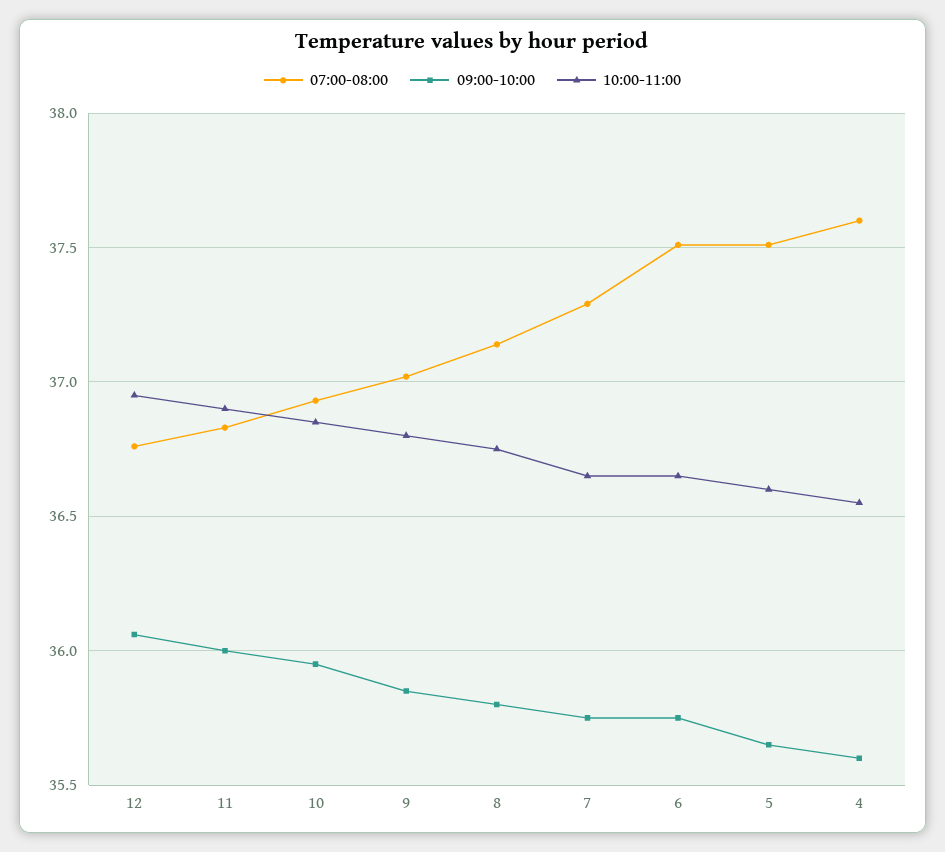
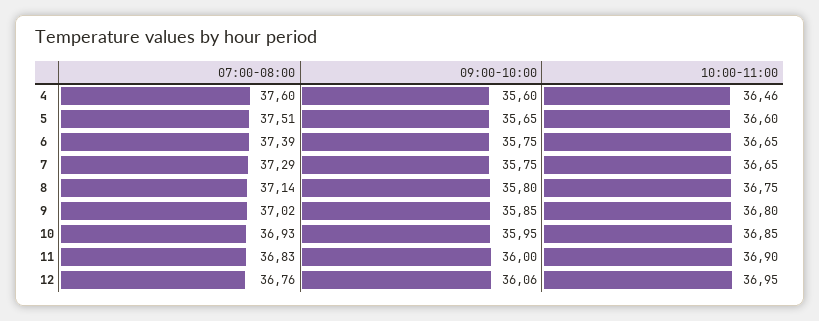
  {
    "07:00-08:00": {
      "12": 36.76,
      "11": 36.83,
      "10": 36.93,
      "9": 37.02,
      "8": 37.14,
      "7": 37.29,
-     "6": 37.5,
+     "6": 37.39,
      "5": 37.51,
      "4": 37.6
    },
    "09:00-10:00": {
      "12": 36.06,
      "11": 36,
      "10": 35.95,
      "9": 35.85,
      "8": 35.8,
      "7": 35.75,
      "6": 35.75,
      "5": 35.65,
      "4": 35.6
    },
    "10:00-11:00": {
      "12": 36.95,
      "11": 36.9,
      "10": 36.85,
      "9": 36.8,
      "8": 36.75,
      "7": 36.65,
      "6": 36.65,
      "5": 36.6,
-     "4": 36.55
+     "4": 36.46
    }
  }

